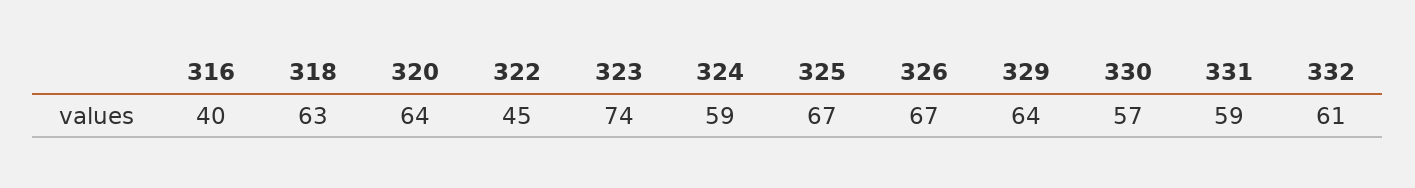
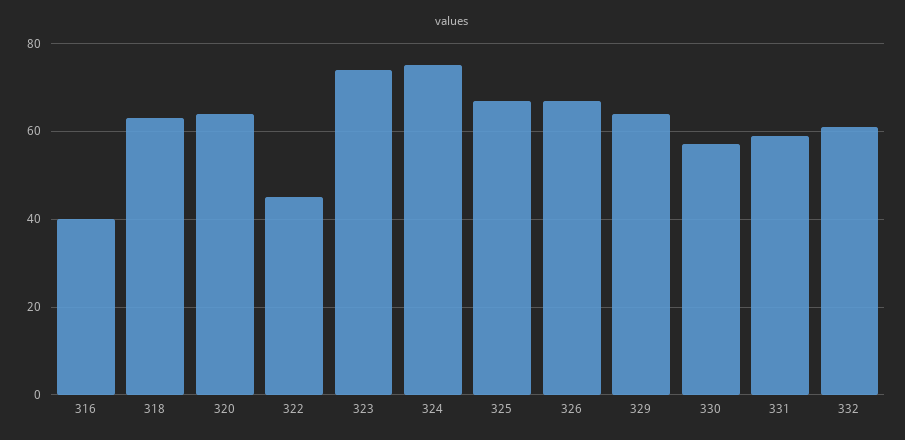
  {
    "316": 40,
    "318": 63,
    "320": 64,
    "322": 45,
    "323": 74,
-   "324": 59,
+   "324": 75,
    "325": 67,
    "326": 67,
    "329": 64,
    "330": 57,
    "331": 59,
    "332": 61
  }

